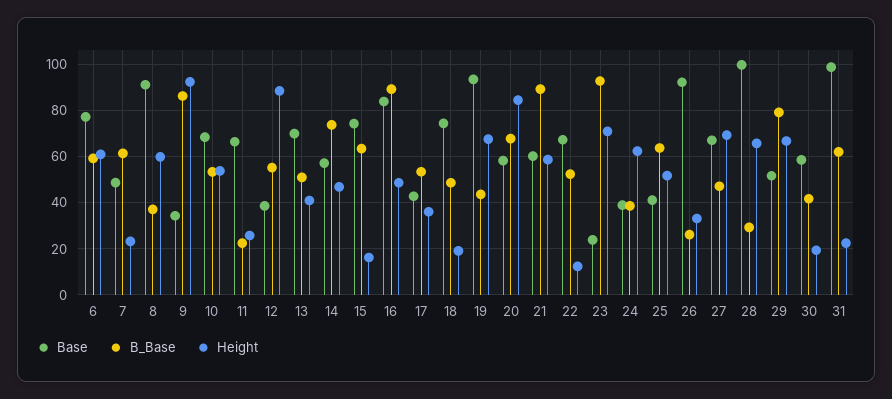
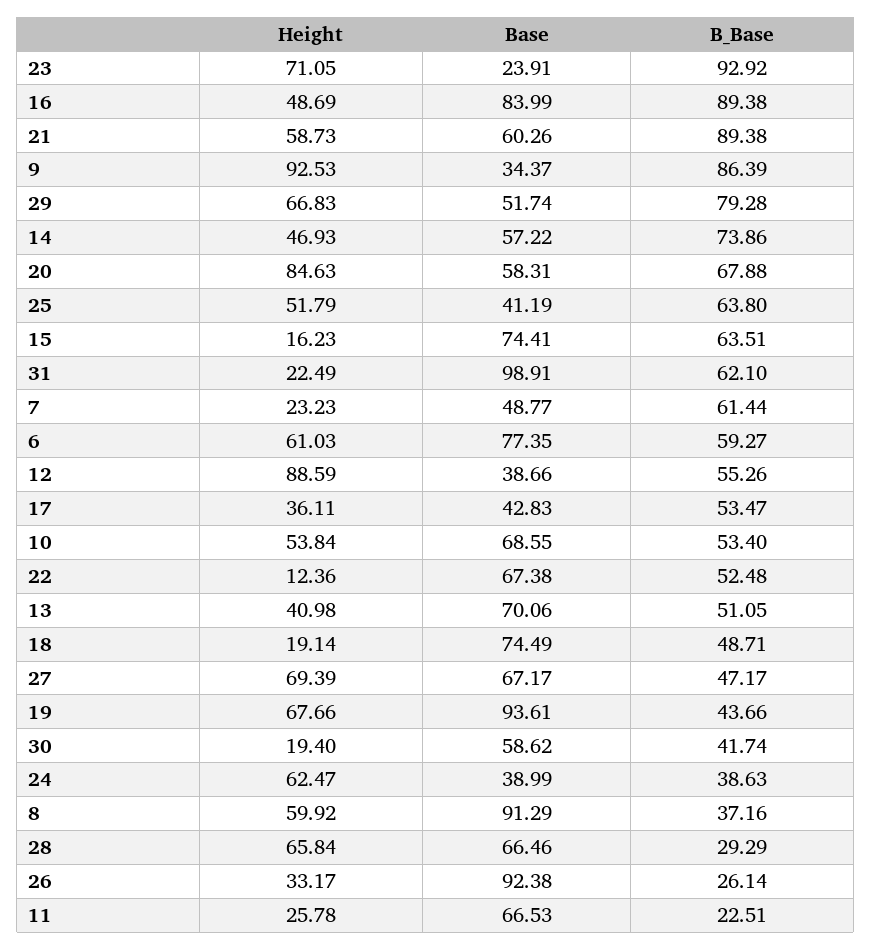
  {
    "Base": {
      "6": 77.35,
      "7": 48.77,
      "8": 91.29,
      "9": 34.37,
      "10": 68.55,
      "11": 66.53,
      "12": 38.66,
      "13": 70.06,
      "14": 57.22,
      "15": 74.41,
      "16": 83.99,
      "17": 42.83,
      "18": 74.49,
      "19": 93.61,
      "20": 58.31,
      "21": 60.26,
      "22": 67.38,
      "23": 23.91,
      "24": 38.99,
      "25": 41.19,
      "26": 92.38,
      "27": 67.17,
-     "28": 100,
+     "28": 66.46,
      "29": 51.74,
      "30": 58.62,
      "31": 98.91
    },
    "B_Base": {
      "6": 59.27,
      "7": 61.44,
      "8": 37.16,
      "9": 86.39,
      "10": 53.4,
      "11": 22.51,
      "12": 55.26,
      "13": 51.05,
      "14": 73.86,
      "15": 63.51,
      "16": 89.38,
      "17": 53.47,
      "18": 48.71,
      "19": 43.66,
      "20": 67.88,
      "21": 89.38,
      "22": 52.48,
      "23": 92.92,
      "24": 38.63,
      "25": 63.8,
      "26": 26.14,
      "27": 47.17,
      "28": 29.29,
      "29": 79.28,
      "30": 41.74,
      "31": 62.1
    },
    "Height": {
      "6": 61.03,
      "7": 23.23,
      "8": 59.92,
      "9": 92.53,
      "10": 53.84,
      "11": 25.78,
      "12": 88.59,
      "13": 40.98,
      "14": 46.93,
      "15": 16.23,
      "16": 48.69,
      "17": 36.11,
      "18": 19.14,
      "19": 67.66,
      "20": 84.63,
      "21": 58.73,
      "22": 12.36,
      "23": 71.05,
      "24": 62.47,
      "25": 51.79,
      "26": 33.17,
      "27": 69.39,
      "28": 65.84,
      "29": 66.83,
      "30": 19.4,
      "31": 22.49
    }
  }

